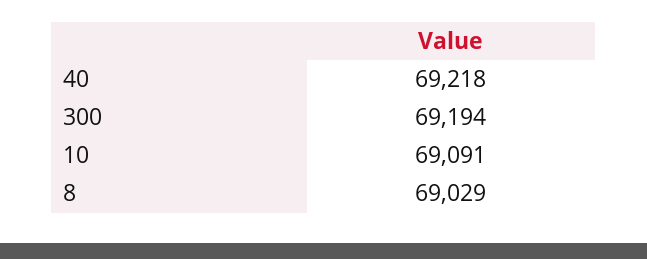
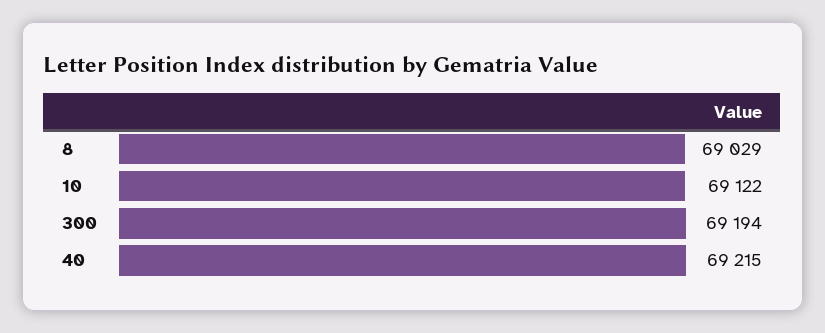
  {
-   "40": 69218,
+   "40": 69215,
    "300": 69194,
-   "10": 69091,
+   "10": 69122,
    "8": 69029
  }

